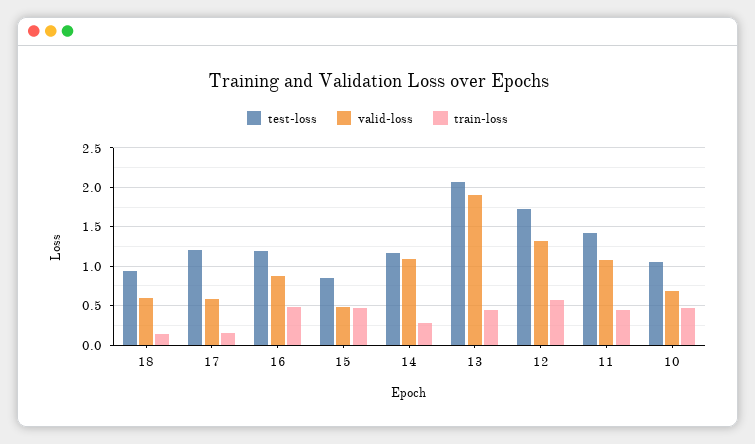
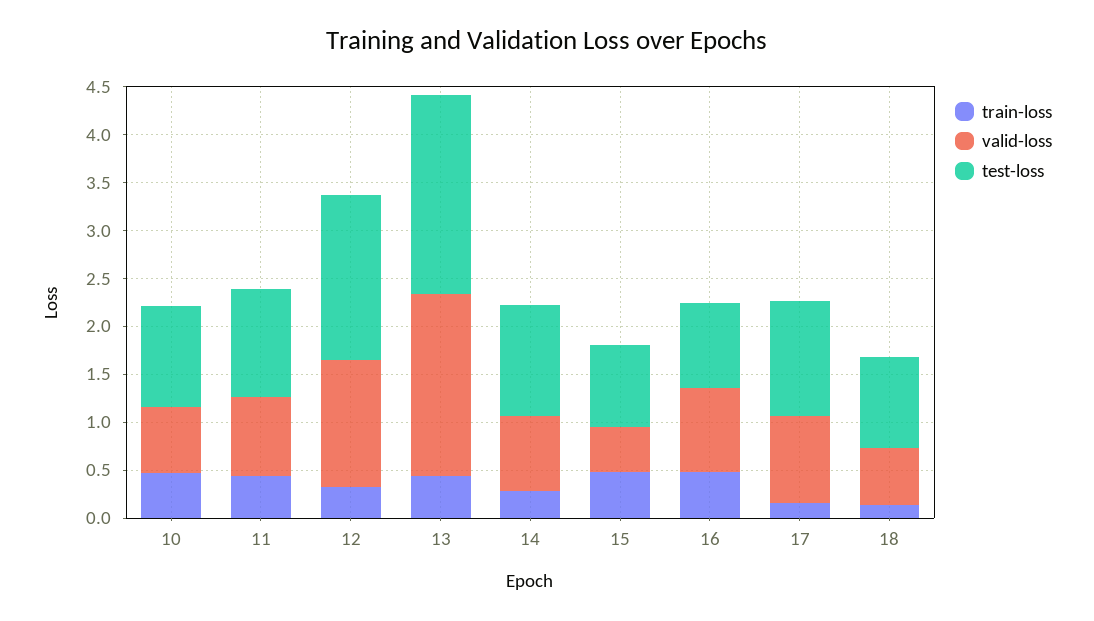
  {
    "test-loss": {
      "18": 0.9,
      "17": 1.2,
-     "16": 1.2,
+     "16": 0.9,
      "15": 0.9,
      "14": 1.2,
      "13": 2.1,
      "12": 1.7,
-     "11": 1.4,
+     "11": 1.1,
      "10": 1.1
    },
    "valid-loss": {
      "18": 0.6,
-     "17": 0.6,
+     "17": 0.9,
      "16": 0.9,
      "15": 0.5,
-     "14": 1.1,
+     "14": 0.8,
      "13": 1.9,
      "12": 1.3,
-     "11": 1.1,
+     "11": 0.8,
      "10": 0.7
    },
    "train-loss": {
      "18": 0.1,
      "17": 0.2,
      "16": 0.5,
      "15": 0.5,
      "14": 0.3,
      "13": 0.4,
-     "12": 0.6,
+     "12": 0.3,
      "11": 0.4,
      "10": 0.5
    }
  }

